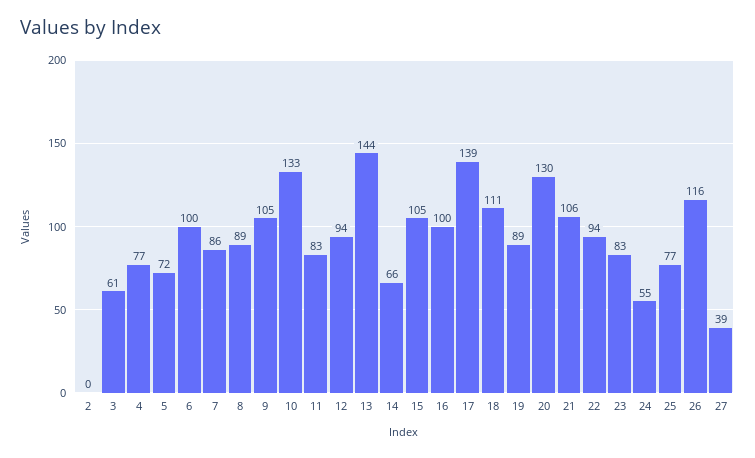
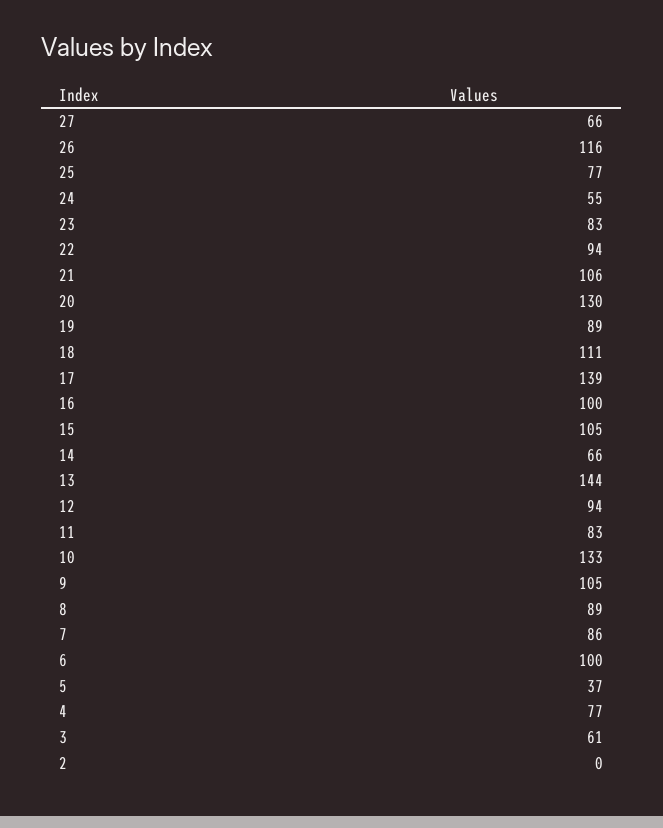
  {
    "2": 0,
    "3": 61,
    "4": 77,
-   "5": 72,
+   "5": 37,
    "6": 100,
    "7": 86,
    "8": 89,
    "9": 105,
    "10": 133,
    "11": 83,
    "12": 94,
    "13": 144,
    "14": 66,
    "15": 105,
    "16": 100,
    "17": 139,
    "18": 111,
    "19": 89,
    "20": 130,
    "21": 106,
    "22": 94,
    "23": 83,
    "24": 55,
    "25": 77,
    "26": 116,
-   "27": 39
+   "27": 66
  }

